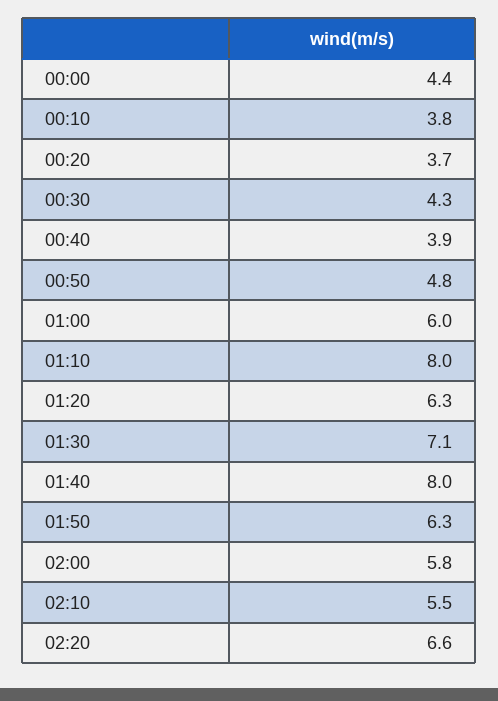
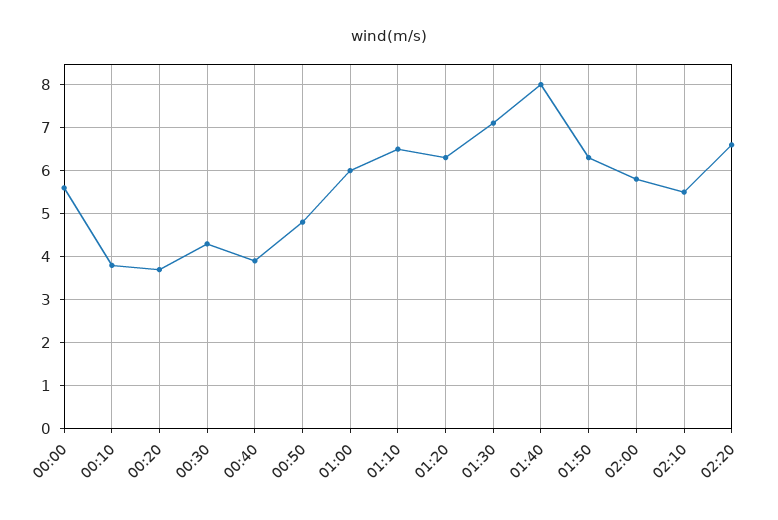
  {
-   "00:00": 4.4,
+   "00:00": 5.5,
    "00:10": 3.8,
    "00:20": 3.7,
    "00:30": 4.3,
    "00:40": 3.9,
    "00:50": 4.8,
    "01:00": 6,
-   "01:10": 8,
+   "01:10": 6.5,
    "01:20": 6.3,
    "01:30": 7.1,
    "01:40": 8,
    "01:50": 6.3,
    "02:00": 5.8,
    "02:10": 5.5,
    "02:20": 6.6
  }

